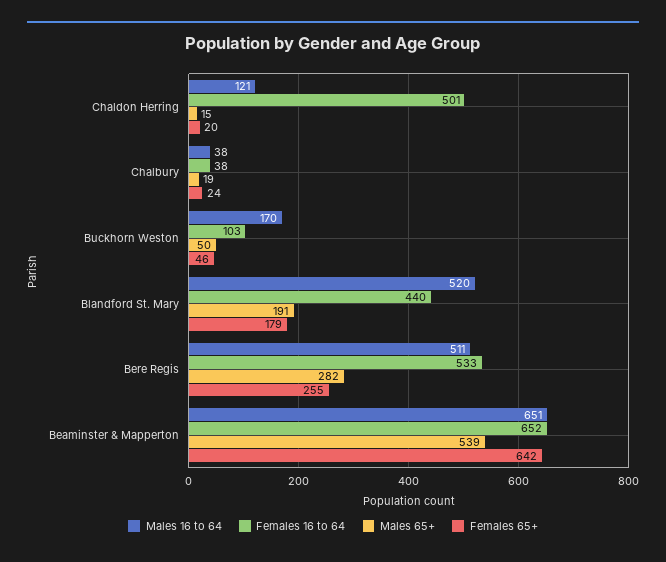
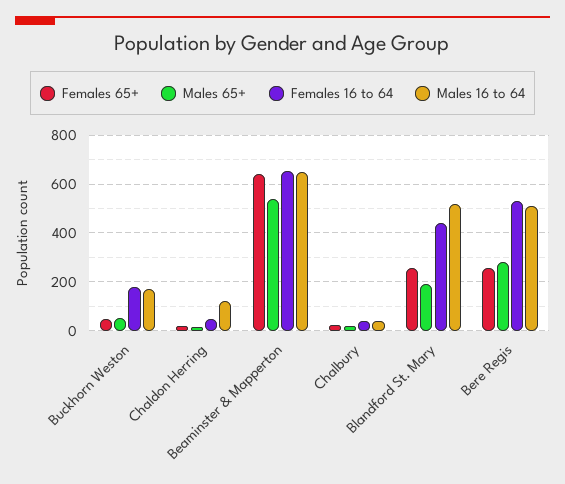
  {
    "Males 16 to 64": {
      "Chaldon Herring": 121,
      "Chalbury": 38,
      "Buckhorn Weston": 170,
      "Blandford St. Mary": 520,
      "Bere Regis": 511,
      "Beaminster & Mapperton": 651
    },
    "Females 16 to 64": {
-     "Chaldon Herring": 501,
+     "Chaldon Herring": 50,
      "Chalbury": 38,
-     "Buckhorn Weston": 103,
+     "Buckhorn Weston": 175,
      "Blandford St. Mary": 440,
      "Bere Regis": 533,
      "Beaminster & Mapperton": 652
    },
    "Males 65+": {
      "Chaldon Herring": 15,
      "Chalbury": 19,
      "Buckhorn Weston": 50,
      "Blandford St. Mary": 191,
      "Bere Regis": 282,
      "Beaminster & Mapperton": 539
    },
    "Females 65+": {
      "Chaldon Herring": 20,
      "Chalbury": 24,
      "Buckhorn Weston": 46,
-     "Blandford St. Mary": 179,
+     "Blandford St. Mary": 250,
      "Bere Regis": 255,
      "Beaminster & Mapperton": 642
    }
  }

